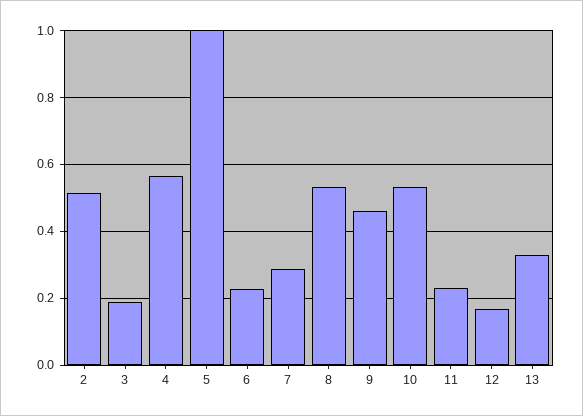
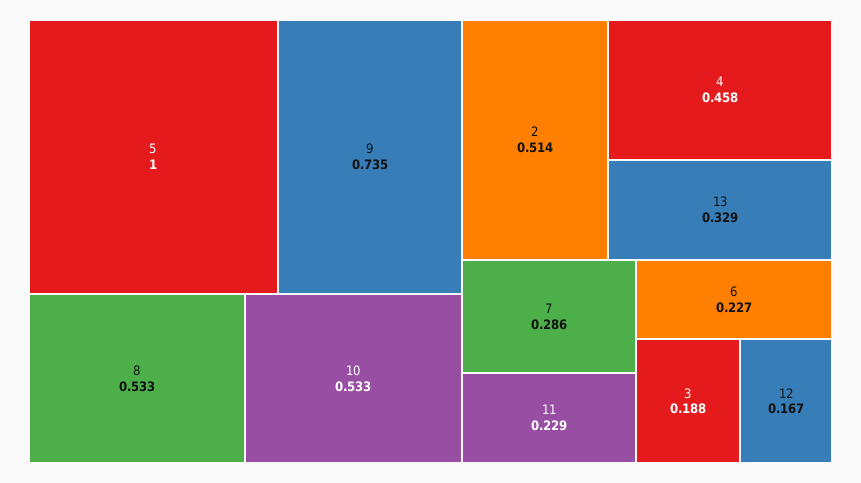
  {
    "2": 0.514,
    "3": 0.188,
-   "4": 0.56,
+   "4": 0.458,
    "5": 1,
    "6": 0.227,
    "7": 0.286,
    "8": 0.533,
-   "9": 0.46,
+   "9": 0.735,
    "10": 0.533,
    "11": 0.229,
    "12": 0.167,
    "13": 0.329
  }

